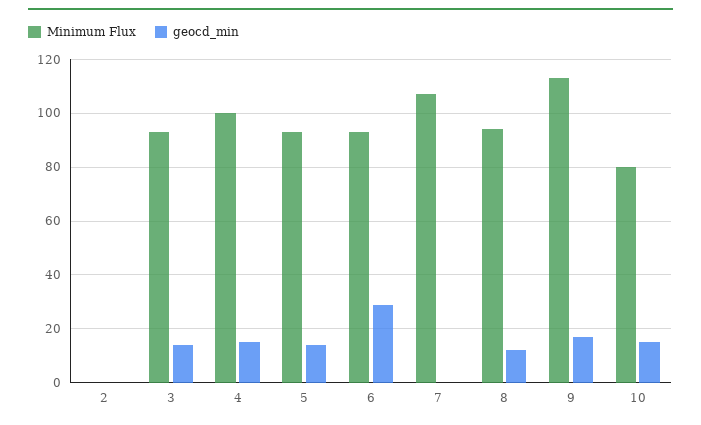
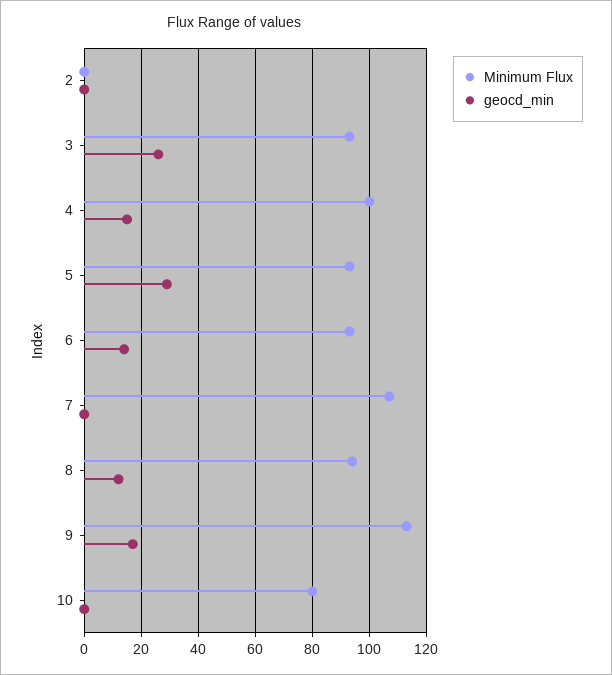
  {
    "Minimum Flux": {
      "2": 0,
      "3": 95,
      "4": 100,
      "5": 95,
      "6": 95,
      "7": 105,
      "8": 95,
      "9": 115,
      "10": 80
    },
    "geocd_min": {
      "2": 0,
-     "3": 15,
+     "3": 25,
      "4": 15,
-     "5": 15,
+     "5": 30,
-     "6": 30,
+     "6": 15,
      "7": 0,
      "8": 10,
      "9": 15,
-     "10": 15
+     "10": 0
    }
  }

